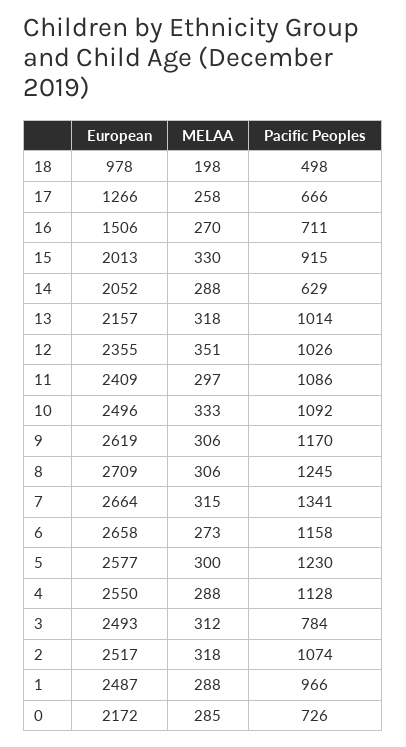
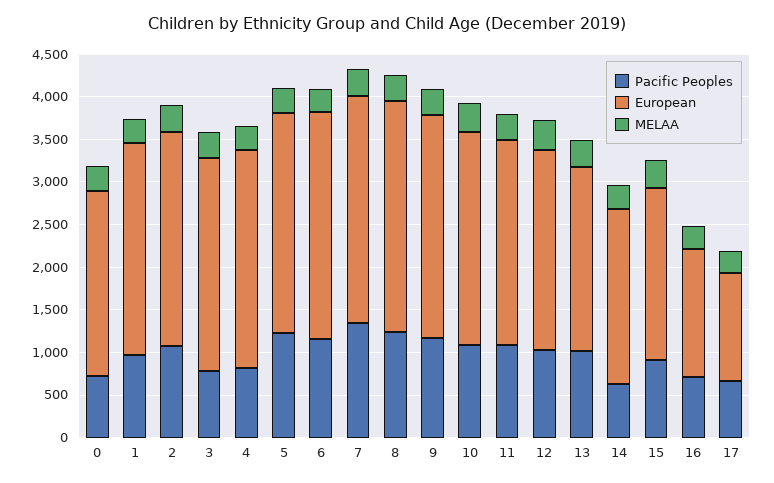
  {
    "European": {
-     "18": 978,
      "17": 1266,
      "16": 1506,
      "15": 2013,
      "14": 2052,
      "13": 2157,
      "12": 2355,
      "11": 2409,
      "10": 2496,
      "9": 2619,
      "8": 2709,
      "7": 2664,
      "6": 2658,
      "5": 2577,
      "4": 2550,
      "3": 2493,
      "2": 2517,
      "1": 2487,
      "0": 2172
    },
    "MELAA": {
-     "18": 198,
      "17": 258,
      "16": 270,
      "15": 330,
      "14": 288,
      "13": 318,
      "12": 351,
      "11": 297,
      "10": 333,
      "9": 306,
      "8": 306,
      "7": 315,
      "6": 273,
      "5": 300,
      "4": 288,
      "3": 312,
      "2": 318,
      "1": 288,
      "0": 285
    },
    "Pacific Peoples": {
-     "18": 498,
      "17": 666,
      "16": 711,
      "15": 915,
      "14": 629,
      "13": 1014,
      "12": 1026,
      "11": 1086,
      "10": 1092,
      "9": 1170,
      "8": 1245,
      "7": 1341,
      "6": 1158,
      "5": 1230,
-     "4": 1128,
+     "4": 800,
      "3": 784,
      "2": 1074,
      "1": 966,
      "0": 726
    }
  }

